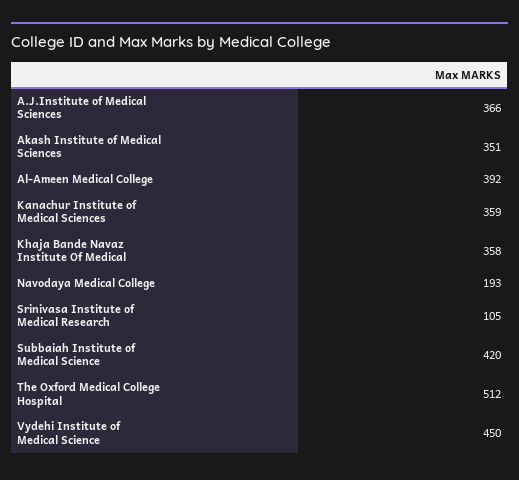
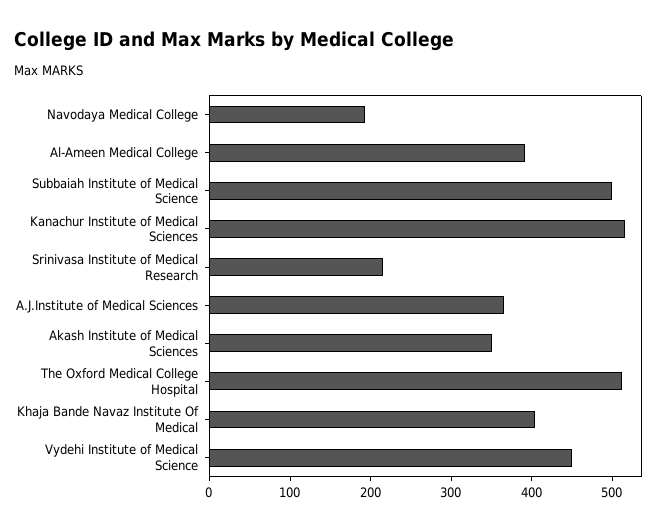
  {
    "A.J.Institute of Medical Sciences": 366,
    "Akash Institute of Medical Sciences": 351,
    "Al-Ameen Medical College": 392,
-   "Kanachur Institute of Medical Sciences": 359,
+   "Kanachur Institute of Medical Sciences": 520,
-   "Khaja Bande Navaz Institute Of Medical": 358,
+   "Khaja Bande Navaz Institute Of Medical": 400,
    "Navodaya Medical College": 193,
-   "Srinivasa Institute of Medical Research": 105,
+   "Srinivasa Institute of Medical Research": 220,
-   "Subbaiah Institute of Medical Science": 420,
+   "Subbaiah Institute of Medical Science": 500,
    "The Oxford Medical College Hospital": 512,
    "Vydehi Institute of Medical Science": 450
  }

